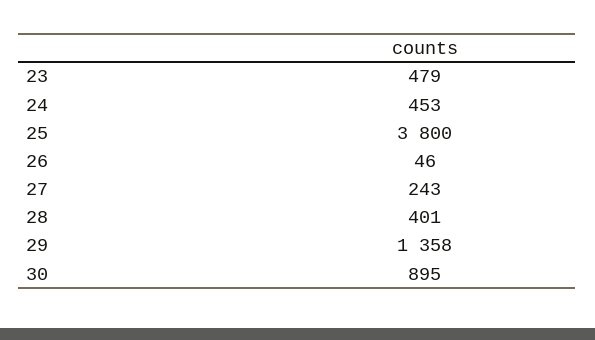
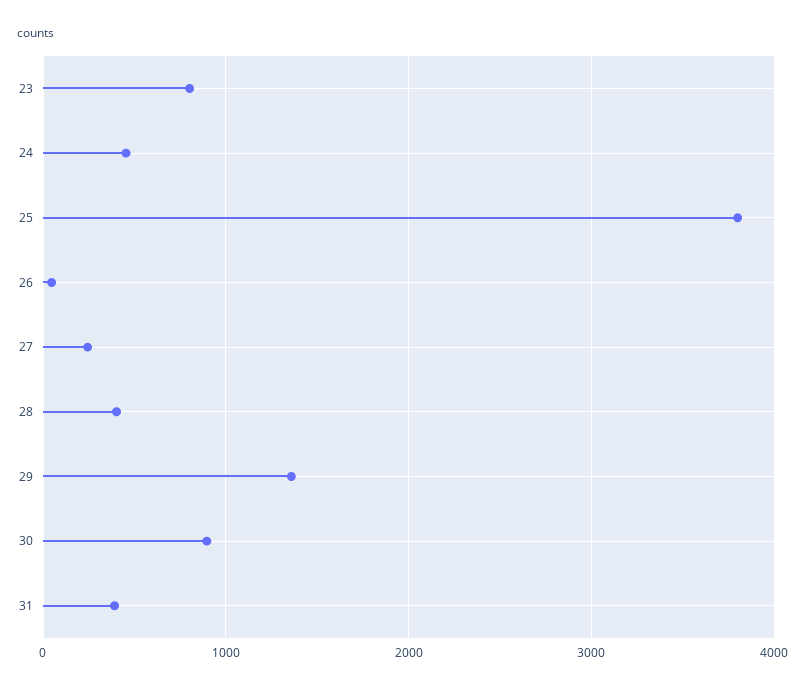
  {
-   "23": 479,
+   "23": 800,
    "24": 453,
    "25": 3800,
    "26": 46,
    "27": 243,
    "28": 401,
    "29": 1358,
-   "30": 895
+   "30": 895,
+   "31": 400
  }

